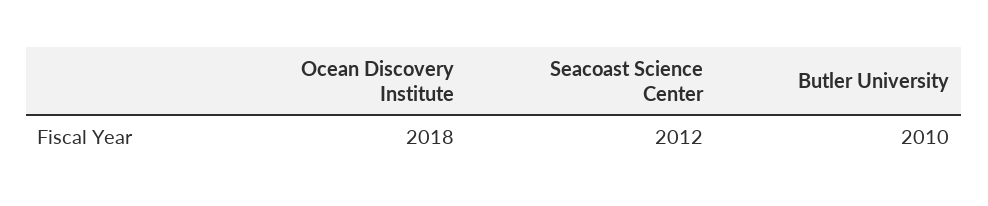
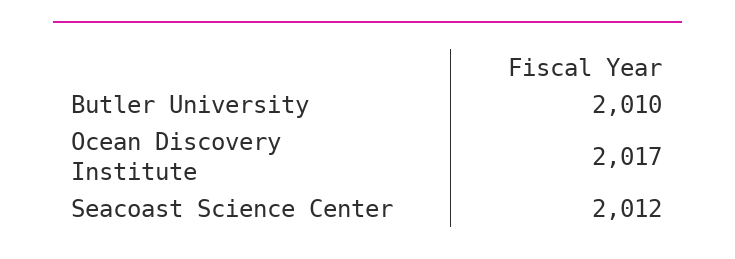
  {
-   "Ocean Discovery Institute": 2018,
+   "Ocean Discovery Institute": 2017,
    "Seacoast Science Center": 2012,
    "Butler University": 2010
  }

